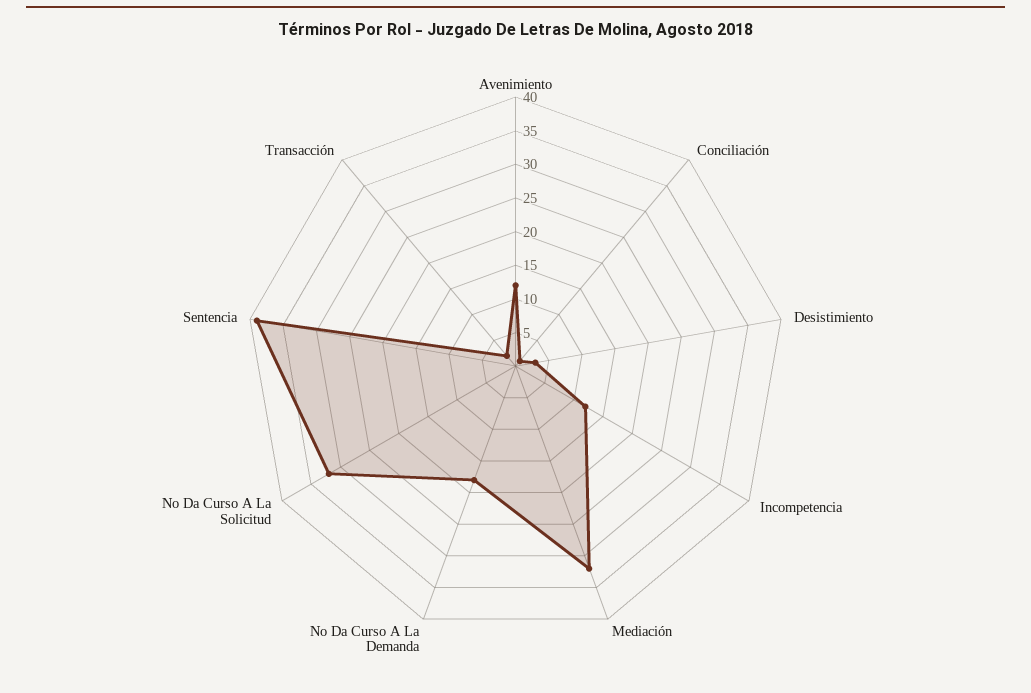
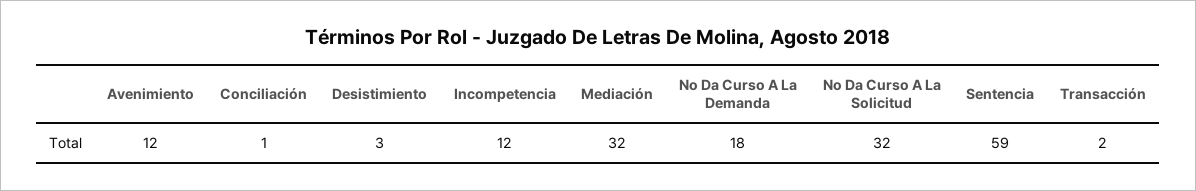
  {
    "Avenimiento": 12,
    "Conciliación": 1,
    "Desistimiento": 3,
    "Incompetencia": 12,
    "Mediación": 32,
    "No Da Curso A La Demanda": 18,
    "No Da Curso A La Solicitud": 32,
-   "Sentencia": 40,
+   "Sentencia": 59,
    "Transacción": 2
  }

